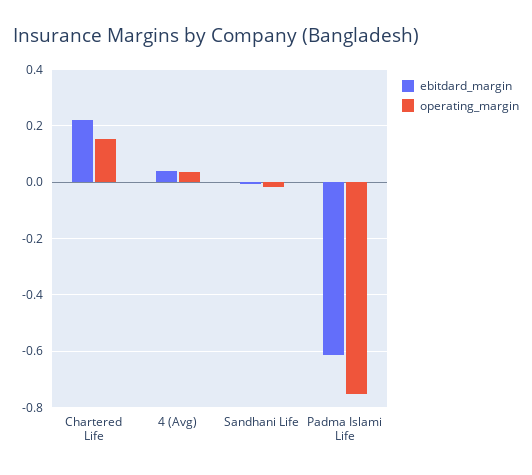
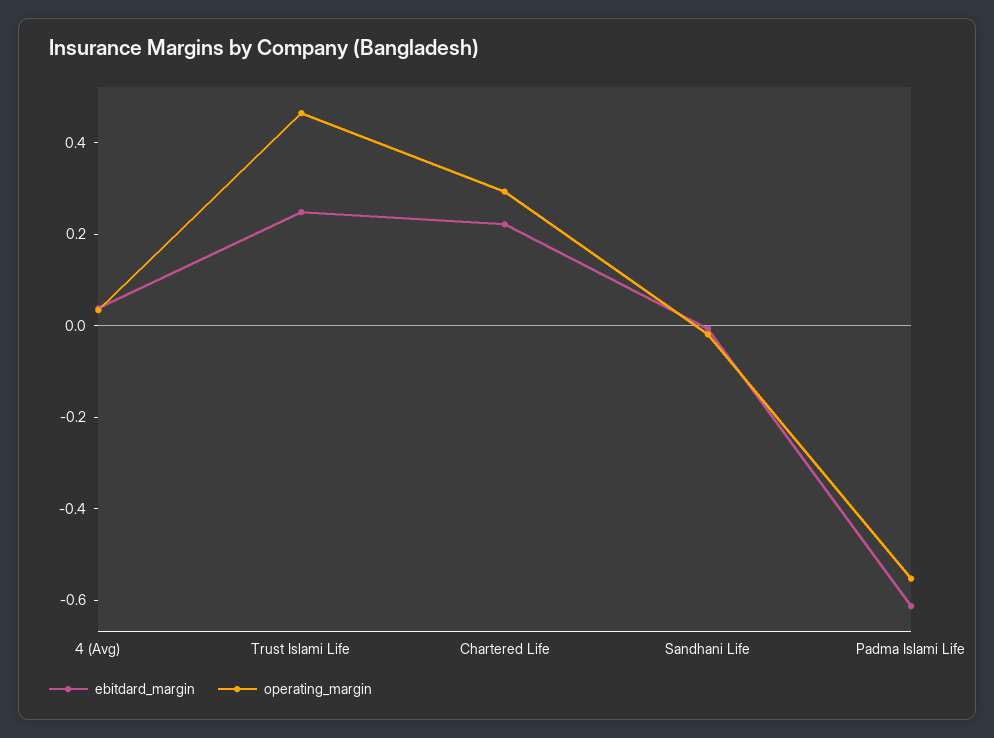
  {
    "ebitdard_margin": {
      "Chartered Life": 0.225,
      "4 (Avg)": 0.05,
      "Sandhani Life": 0,
-     "Padma Islami Life": -0.6
+     "Padma Islami Life": -0.6,
+     "Trust Islami Life": 0.25
    },
    "operating_margin": {
-     "Chartered Life": 0.15,
+     "Chartered Life": 0.3,
      "4 (Avg)": 0.025,
      "Sandhani Life": -0.025,
-     "Padma Islami Life": -0.75
+     "Padma Islami Life": -0.55,
+     "Trust Islami Life": 0.45
    }
  }

